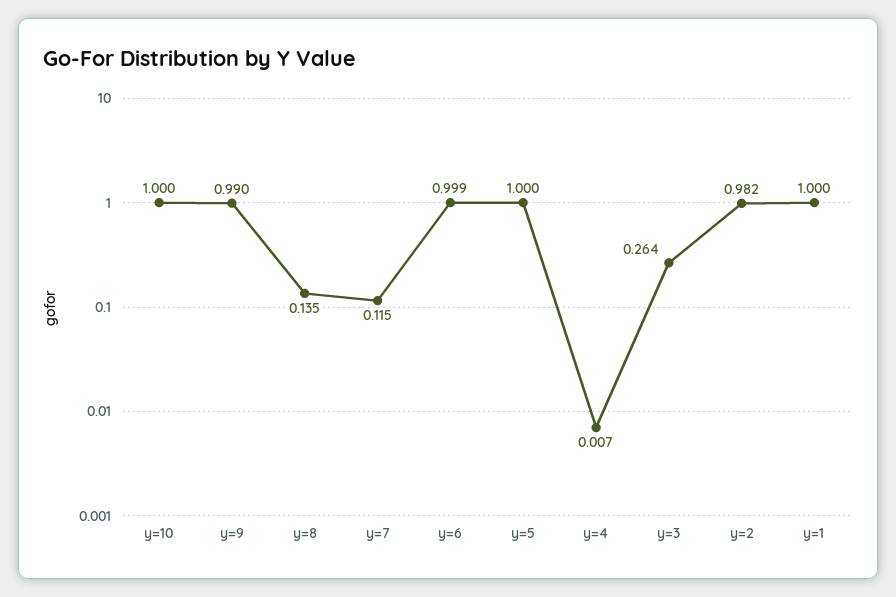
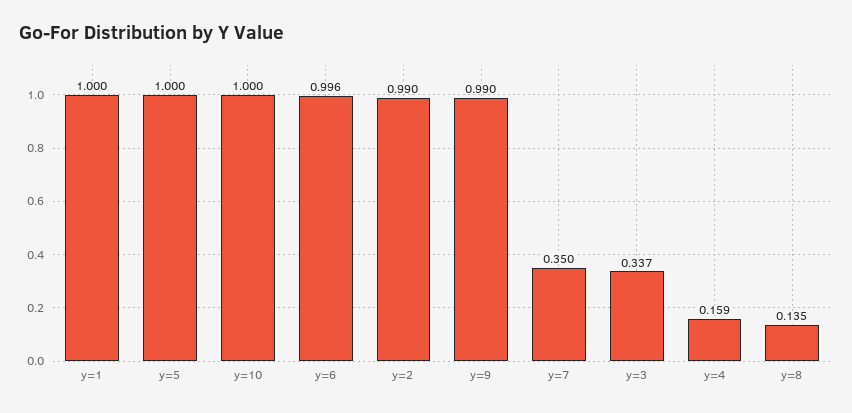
  {
    "y=10": 1,
    "y=9": 0.99,
    "y=8": 0.135,
-   "y=7": 0.115,
+   "y=7": 0.35,
-   "y=6": 0.999,
+   "y=6": 0.996,
    "y=5": 1,
-   "y=4": 0.007,
+   "y=4": 0.159,
-   "y=3": 0.264,
+   "y=3": 0.337,
-   "y=2": 0.982,
+   "y=2": 0.99,
    "y=1": 1
  }

